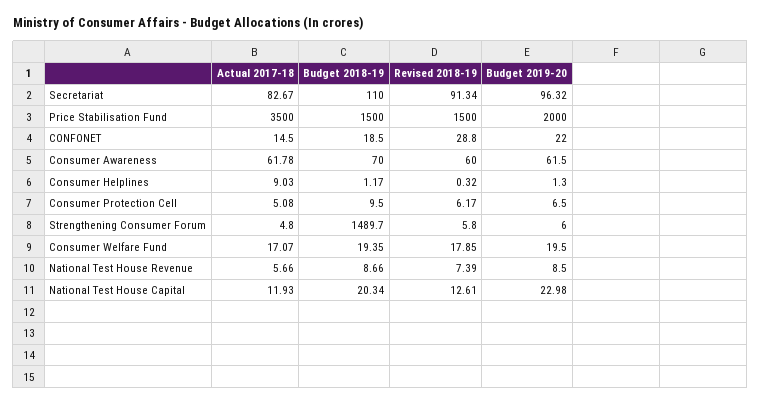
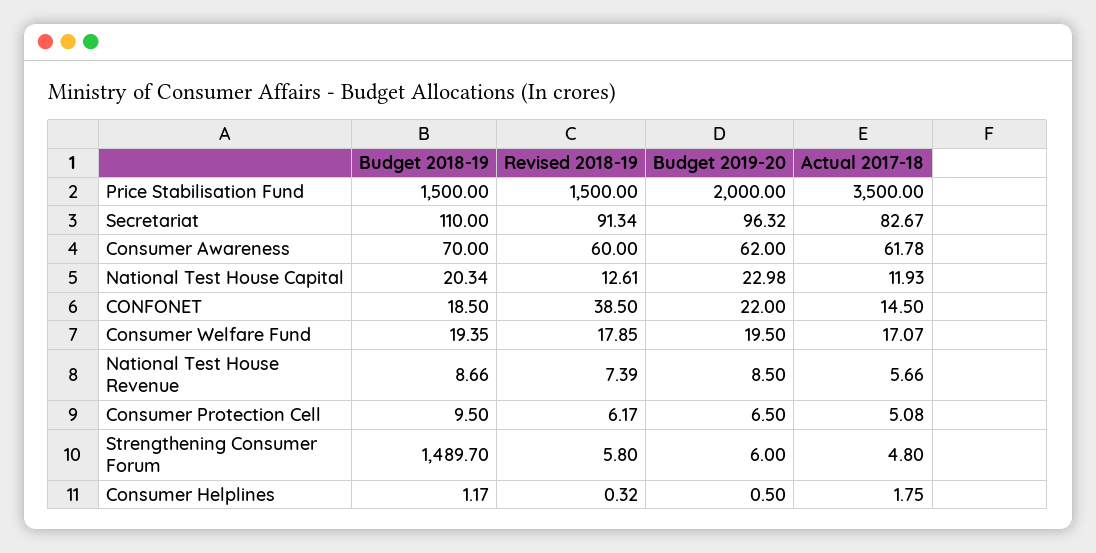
  {
    "Actual 2017-18": {
      "Secretariat": 82.67,
      "Price Stabilisation Fund": 3500,
      "CONFONET": 14.5,
      "Consumer Awareness": 61.78,
-     "Consumer Helplines": 9.03,
+     "Consumer Helplines": 1.75,
      "Consumer Protection Cell": 5.08,
      "Strengthening Consumer Forum": 4.8,
      "Consumer Welfare Fund": 17.07,
      "National Test House Revenue": 5.66,
      "National Test House Capital": 11.93
    },
    "Budget 2018-19": {
      "Secretariat": 110,
      "Price Stabilisation Fund": 1500,
      "CONFONET": 18.5,
      "Consumer Awareness": 70,
      "Consumer Helplines": 1.17,
      "Consumer Protection Cell": 9.5,
      "Strengthening Consumer Forum": 1489.7,
      "Consumer Welfare Fund": 19.35,
      "National Test House Revenue": 8.66,
      "National Test House Capital": 20.34
    },
    "Revised 2018-19": {
      "Secretariat": 91.34,
      "Price Stabilisation Fund": 1500,
-     "CONFONET": 28.8,
+     "CONFONET": 38.5,
      "Consumer Awareness": 60,
      "Consumer Helplines": 0.32,
      "Consumer Protection Cell": 6.17,
      "Strengthening Consumer Forum": 5.8,
      "Consumer Welfare Fund": 17.85,
      "National Test House Revenue": 7.39,
      "National Test House Capital": 12.61
    },
    "Budget 2019-20": {
      "Secretariat": 96.32,
      "Price Stabilisation Fund": 2000,
      "CONFONET": 22,
-     "Consumer Awareness": 61.5,
+     "Consumer Awareness": 62,
-     "Consumer Helplines": 1.3,
+     "Consumer Helplines": 0.5,
      "Consumer Protection Cell": 6.5,
      "Strengthening Consumer Forum": 6,
      "Consumer Welfare Fund": 19.5,
      "National Test House Revenue": 8.5,
      "National Test House Capital": 22.98
    }
  }

